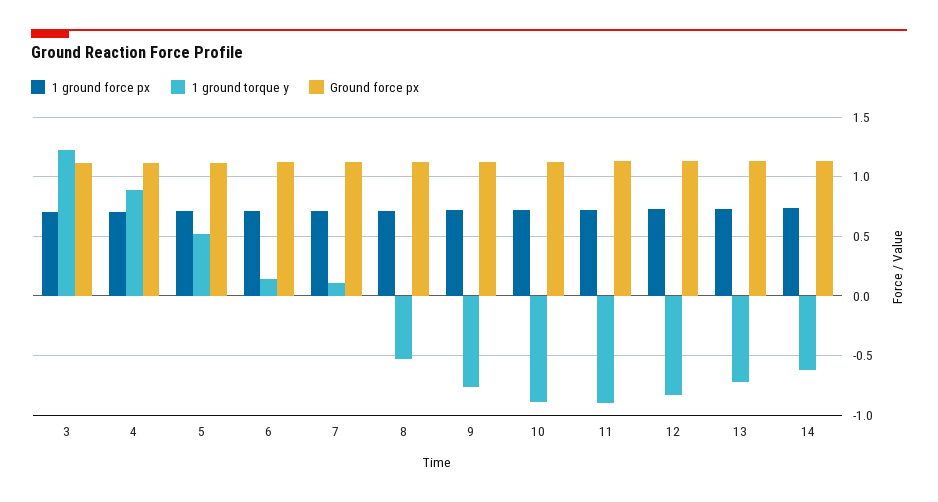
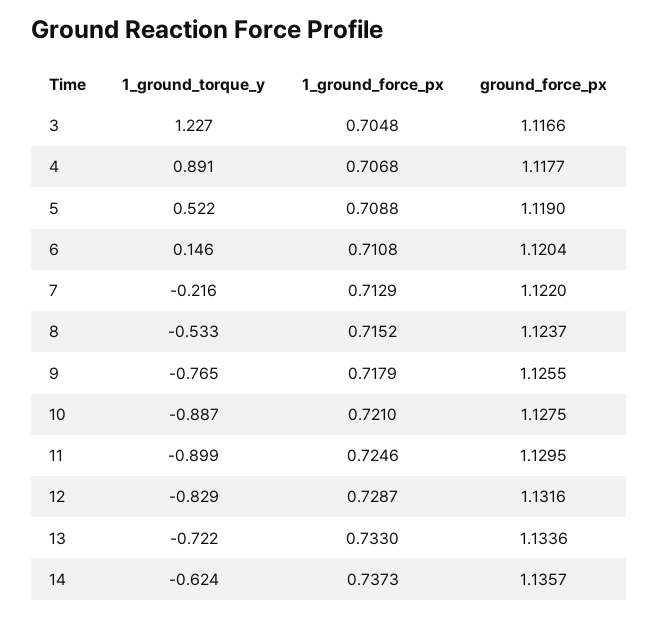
  {
    "1 ground force px": {
      "3": 0.7048,
      "4": 0.7068,
      "5": 0.7088,
      "6": 0.7108,
      "7": 0.7129,
      "8": 0.7152,
      "9": 0.7179,
      "10": 0.721,
      "11": 0.7246,
      "12": 0.7287,
      "13": 0.733,
      "14": 0.7373
    },
    "1 ground torque y": {
      "3": 1.227,
      "4": 0.891,
      "5": 0.522,
      "6": 0.146,
-     "7": 0.1,
+     "7": -0.216,
      "8": -0.533,
      "9": -0.765,
      "10": -0.887,
      "11": -0.899,
      "12": -0.829,
      "13": -0.722,
      "14": -0.624
    },
    "Ground force px": {
      "3": 1.1166,
      "4": 1.1177,
      "5": 1.119,
      "6": 1.1204,
      "7": 1.122,
      "8": 1.1237,
      "9": 1.1255,
      "10": 1.1275,
      "11": 1.1295,
      "12": 1.1316,
      "13": 1.1336,
      "14": 1.1357
    }
  }

